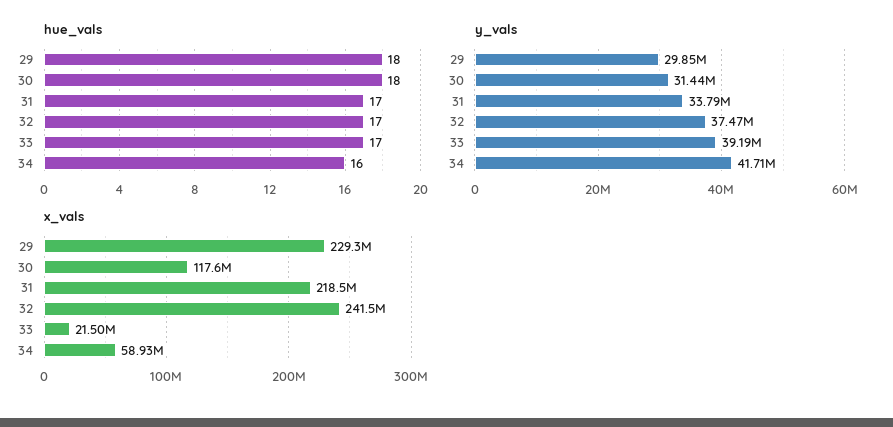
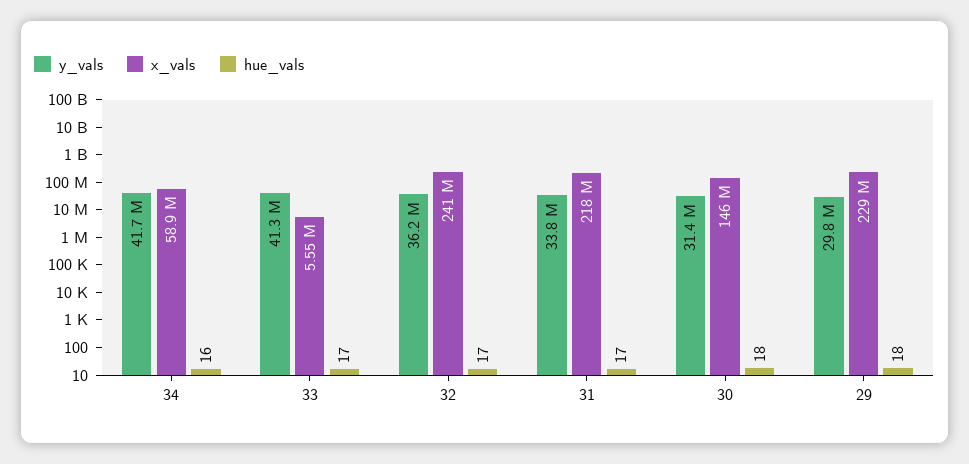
  {
    "hue_vals": {
      "29": 18,
      "30": 18,
      "31": 17,
      "32": 17,
      "33": 17,
      "34": 16
    },
    "y_vals": {
      "29": 29850000,
      "30": 31440000,
      "31": 33790000,
-     "32": 37470000,
+     "32": 36200000,
-     "33": 39190000,
+     "33": 41300000,
      "34": 41710000
    },
    "x_vals": {
      "29": 229300000,
-     "30": 117600000,
+     "30": 146000000,
      "31": 218500000,
      "32": 241500000,
-     "33": 21500000,
+     "33": 5550000,
      "34": 58930000
    }
  }

